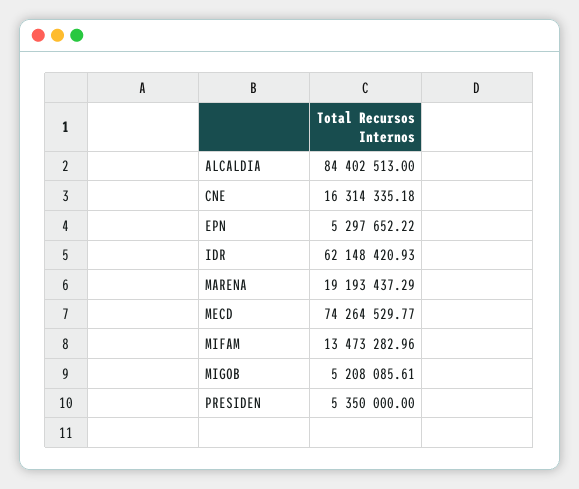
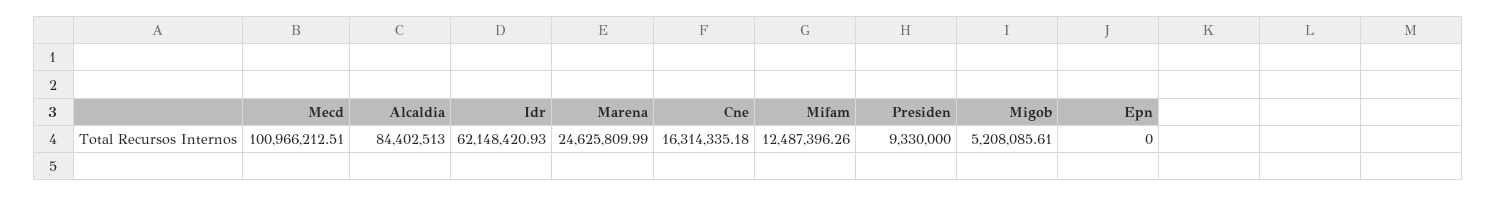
  {
    "ALCALDIA": 84402513,
    "CNE": 16314335.18,
-   "EPN": 5297652.22,
+   "EPN": 0,
    "IDR": 62148420.93,
-   "MARENA": 19193437.29,
+   "MARENA": 24625809.99,
-   "MECD": 74264529.77,
+   "MECD": 100966212.51,
-   "MIFAM": 13473282.96,
+   "MIFAM": 12487396.26,
    "MIGOB": 5208085.61,
-   "PRESIDEN": 5350000
+   "PRESIDEN": 9330000
  }

